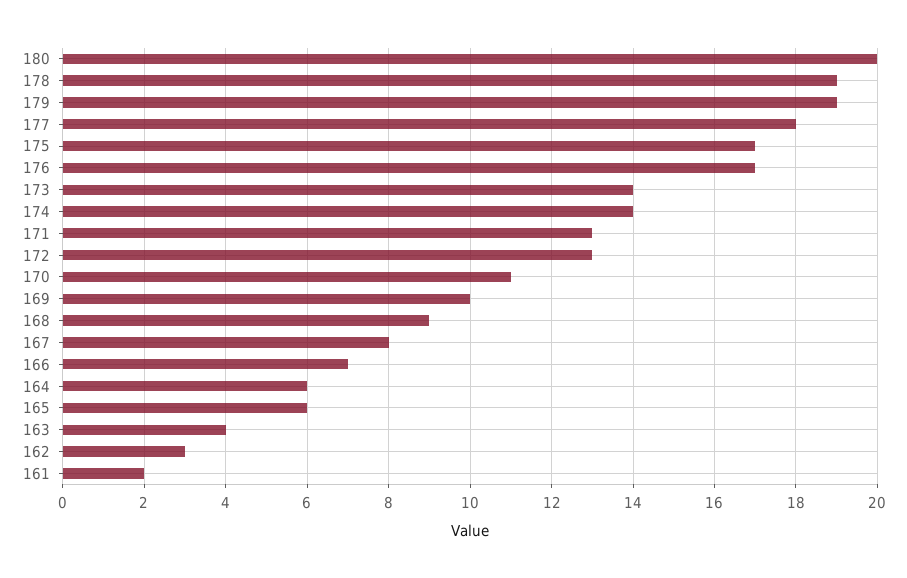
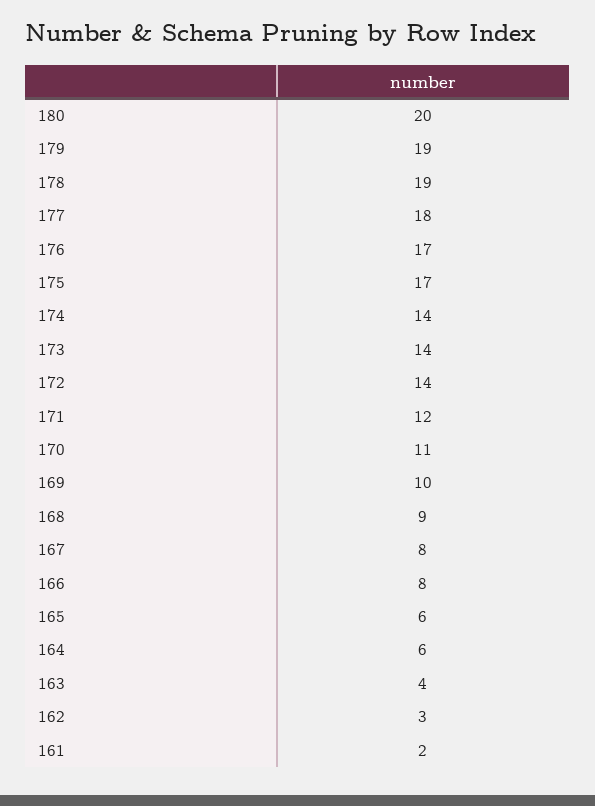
  {
    "180": 20,
    "178": 19,
    "179": 19,
    "177": 18,
    "175": 17,
    "176": 17,
    "173": 14,
    "174": 14,
-   "171": 13,
+   "171": 12,
-   "172": 13,
+   "172": 14,
    "170": 11,
    "169": 10,
    "168": 9,
    "167": 8,
-   "166": 7,
+   "166": 8,
    "164": 6,
    "165": 6,
    "163": 4,
    "162": 3,
    "161": 2
  }

